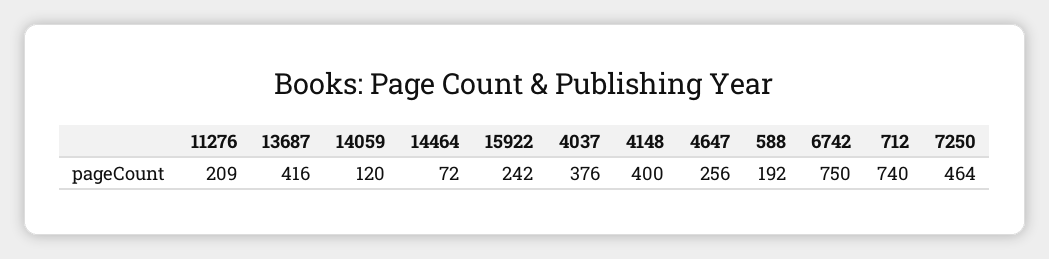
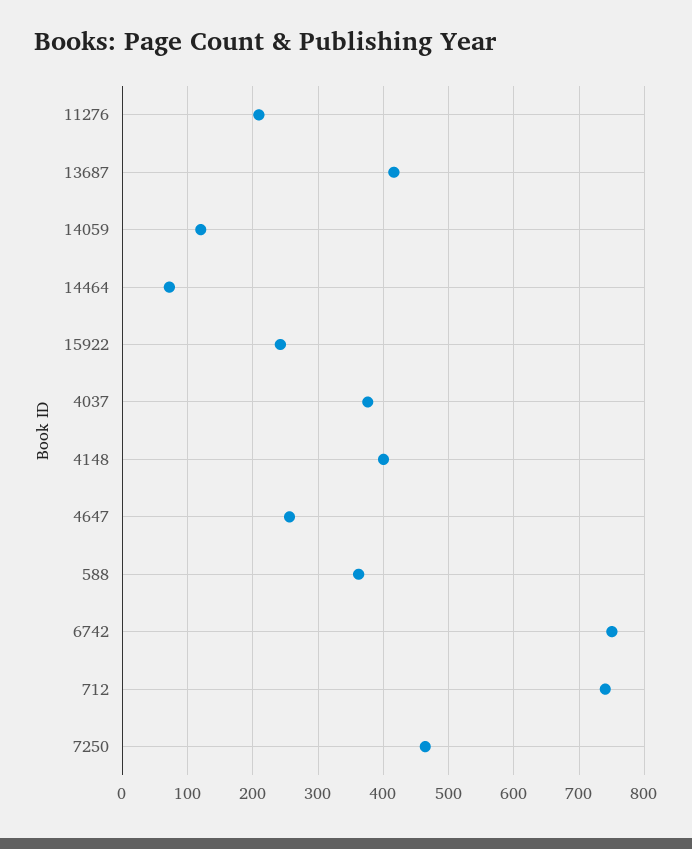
  {
    "11276": 209,
    "13687": 416,
    "14059": 120,
    "14464": 72,
    "15922": 242,
    "4037": 376,
    "4148": 400,
    "4647": 256,
-   "588": 192,
+   "588": 360,
    "6742": 750,
    "712": 740,
    "7250": 464
  }

